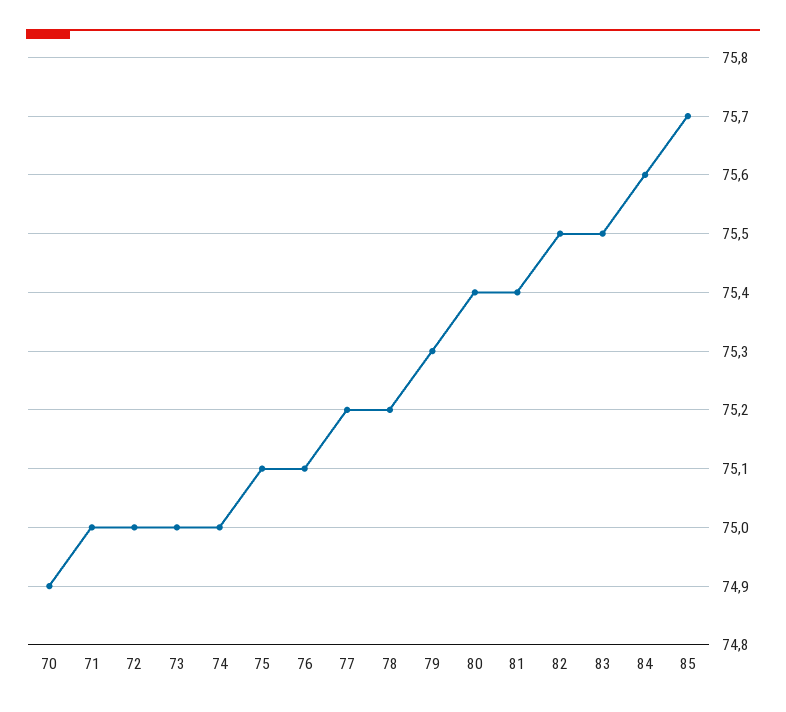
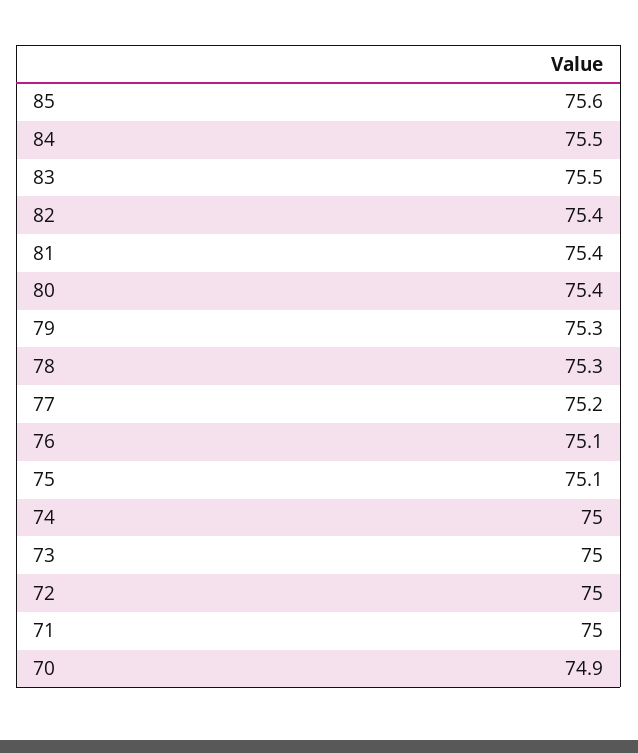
  {
    "70": 74.9,
    "71": 75,
    "72": 75,
    "73": 75,
    "74": 75,
    "75": 75.1,
    "76": 75.1,
    "77": 75.2,
-   "78": 75.2,
+   "78": 75.3,
    "79": 75.3,
    "80": 75.4,
    "81": 75.4,
-   "82": 75.5,
+   "82": 75.4,
    "83": 75.5,
-   "84": 75.6,
+   "84": 75.5,
-   "85": 75.7
+   "85": 75.6
  }

